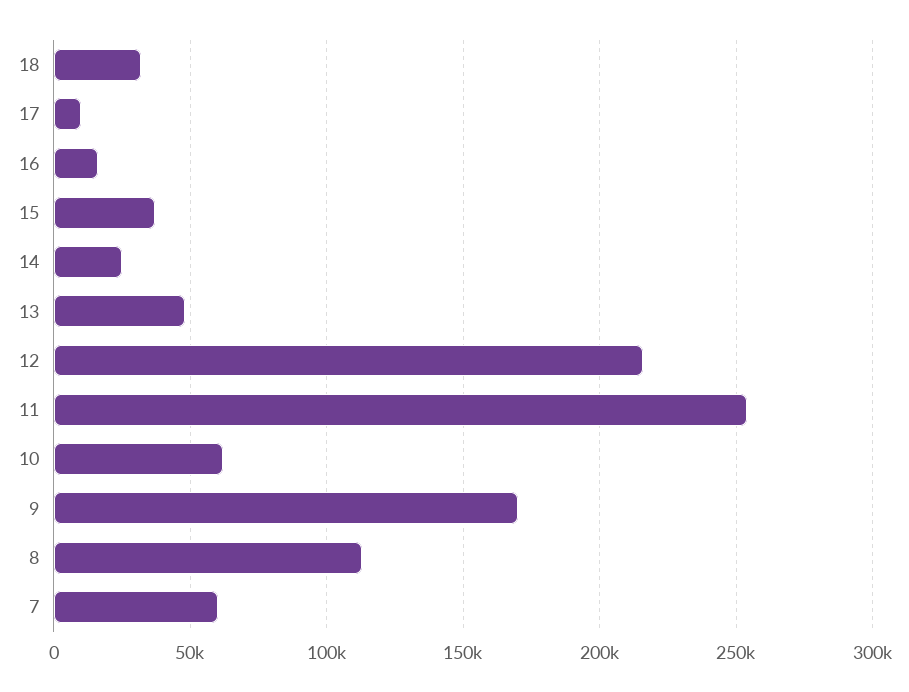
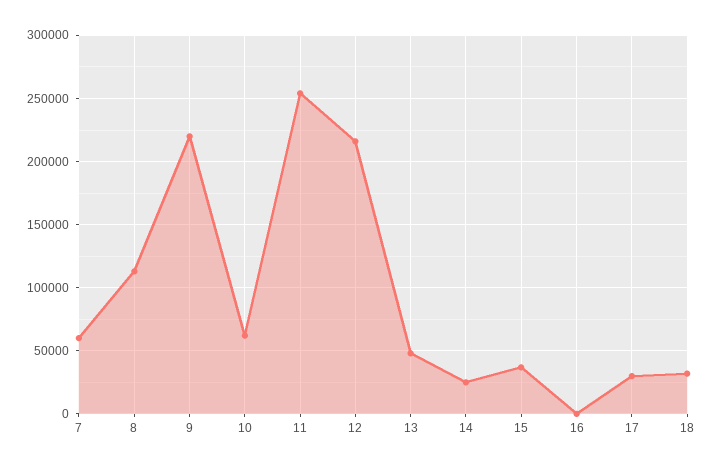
  {
    "18": 30000,
-   "17": 10000,
+   "17": 30000,
-   "16": 15000,
+   "16": 0,
    "15": 35000,
    "14": 25000,
    "13": 50000,
    "12": 215000,
    "11": 255000,
    "10": 60000,
-   "9": 170000,
+   "9": 220000,
    "8": 115000,
    "7": 60000
  }

